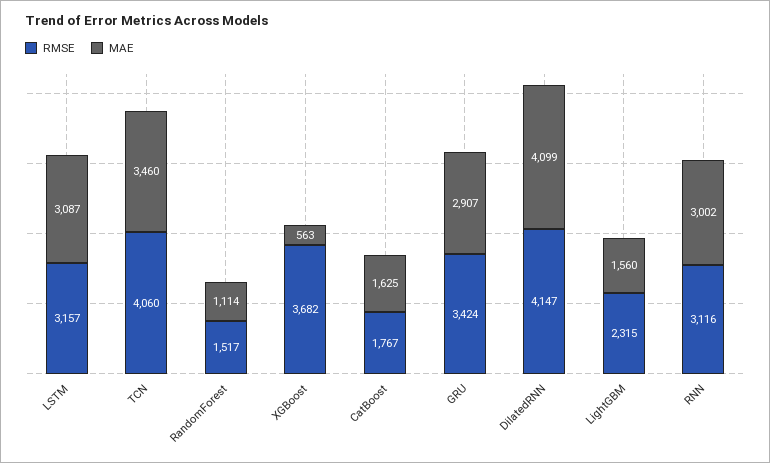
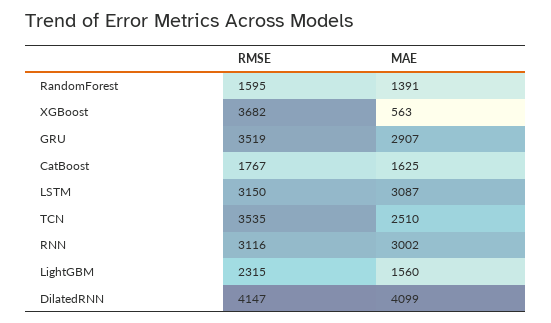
  {
    "RMSE": {
-     "LSTM": 3157,
+     "LSTM": 3150,
-     "TCN": 4060,
+     "TCN": 3535,
-     "RandomForest": 1517,
+     "RandomForest": 1595,
      "XGBoost": 3682,
      "CatBoost": 1767,
-     "GRU": 3424,
+     "GRU": 3519,
      "DilatedRNN": 4147,
      "LightGBM": 2315,
      "RNN": 3116
    },
    "MAE": {
      "LSTM": 3087,
-     "TCN": 3460,
+     "TCN": 2510,
-     "RandomForest": 1114,
+     "RandomForest": 1391,
      "XGBoost": 563,
      "CatBoost": 1625,
      "GRU": 2907,
      "DilatedRNN": 4099,
      "LightGBM": 1560,
      "RNN": 3002
    }
  }

